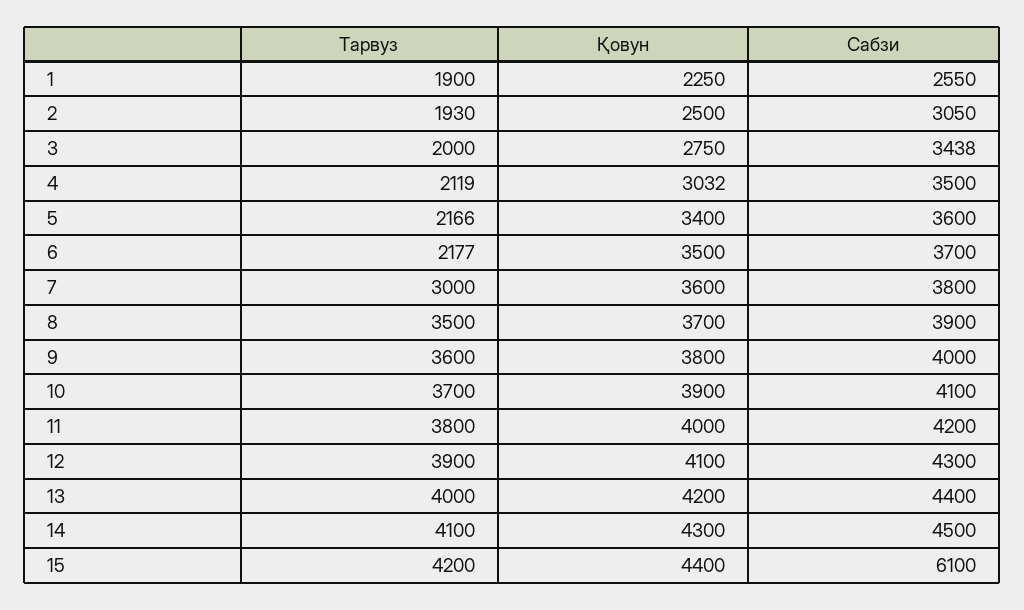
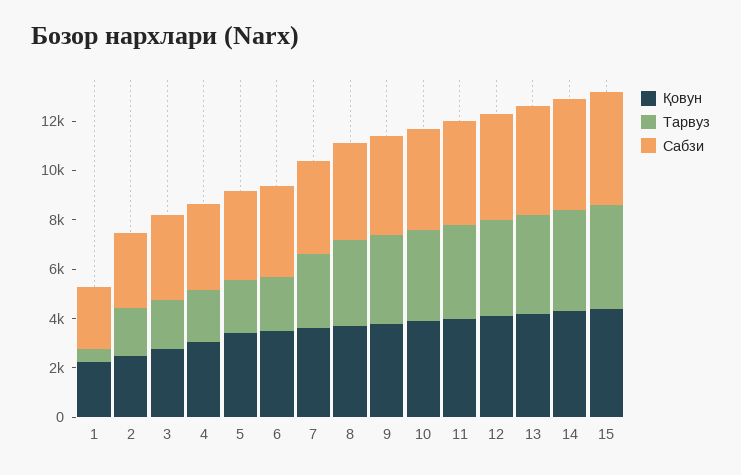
  {
    "Тарвуз": {
-     "1": 1900,
+     "1": 500,
      "2": 1930,
      "3": 2000,
      "4": 2119,
      "5": 2166,
      "6": 2177,
      "7": 3000,
      "8": 3500,
      "9": 3600,
      "10": 3700,
      "11": 3800,
      "12": 3900,
      "13": 4000,
      "14": 4100,
      "15": 4200
    },
    "Қовун": {
      "1": 2250,
      "2": 2500,
      "3": 2750,
      "4": 3032,
      "5": 3400,
      "6": 3500,
      "7": 3600,
      "8": 3700,
      "9": 3800,
      "10": 3900,
      "11": 4000,
      "12": 4100,
      "13": 4200,
      "14": 4300,
      "15": 4400
    },
    "Сабзи": {
      "1": 2550,
      "2": 3050,
      "3": 3438,
      "4": 3500,
      "5": 3600,
      "6": 3700,
      "7": 3800,
      "8": 3900,
      "9": 4000,
      "10": 4100,
      "11": 4200,
      "12": 4300,
      "13": 4400,
      "14": 4500,
-     "15": 6100
+     "15": 4500
    }
  }

